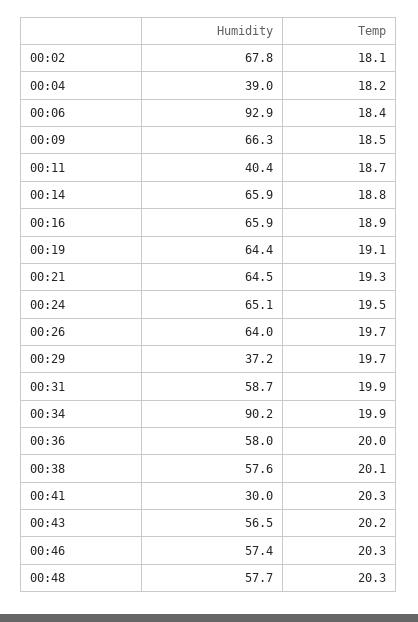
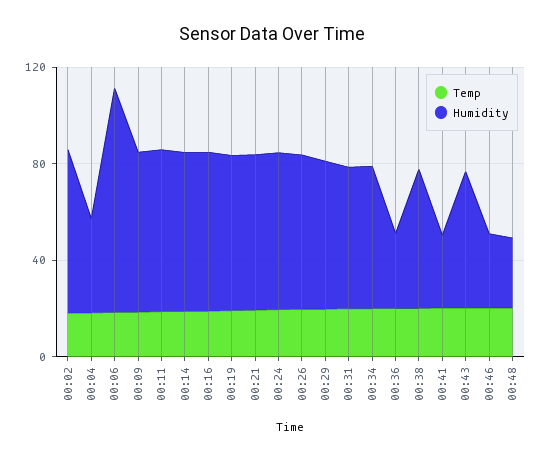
  {
    "Humidity": {
      "00:02": 67.8,
      "00:04": 39,
      "00:06": 92.9,
      "00:09": 66.3,
-     "00:11": 40.4,
+     "00:11": 70,
      "00:14": 65.9,
      "00:16": 65.9,
      "00:19": 64.4,
      "00:21": 64.5,
      "00:24": 65.1,
      "00:26": 64,
-     "00:29": 37.2,
+     "00:29": 60,
      "00:31": 58.7,
-     "00:34": 90.2,
+     "00:34": 60,
-     "00:36": 58,
+     "00:36": 30,
      "00:38": 57.6,
      "00:41": 30,
      "00:43": 56.5,
-     "00:46": 57.4,
+     "00:46": 30,
-     "00:48": 57.7
+     "00:48": 30
    },
    "Temp": {
      "00:02": 18.1,
      "00:04": 18.2,
      "00:06": 18.4,
      "00:09": 18.5,
      "00:11": 18.7,
      "00:14": 18.8,
      "00:16": 18.9,
      "00:19": 19.1,
      "00:21": 19.3,
      "00:24": 19.5,
      "00:26": 19.7,
      "00:29": 19.7,
      "00:31": 19.9,
      "00:34": 19.9,
      "00:36": 20,
      "00:38": 20.1,
      "00:41": 20.3,
      "00:43": 20.2,
      "00:46": 20.3,
      "00:48": 20.3
    }
  }

